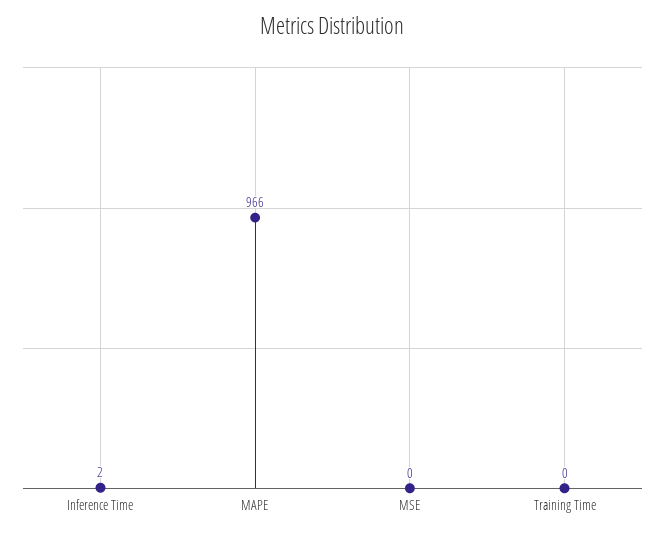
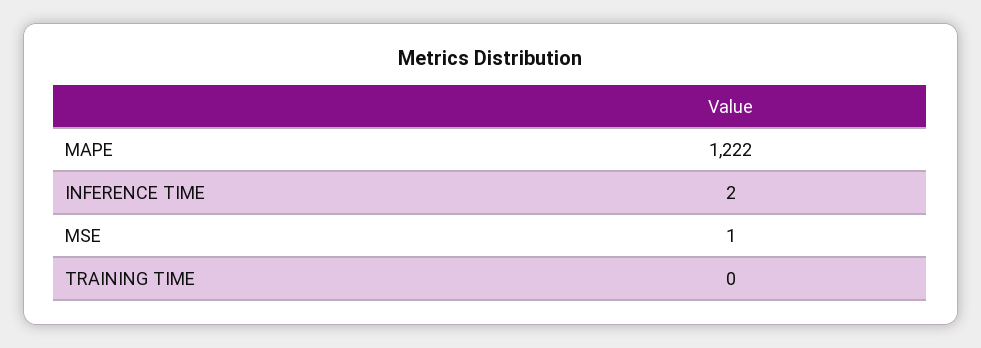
  {
    "Inference Time": 2,
-   "MAPE": 966,
+   "MAPE": 1222,
-   "MSE": 0,
+   "MSE": 1,
    "Training Time": 0
  }

